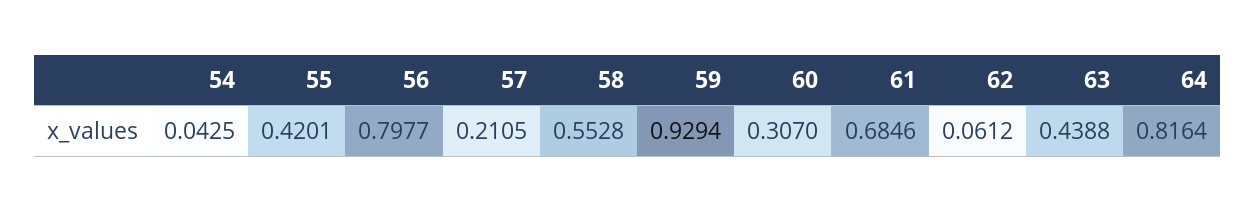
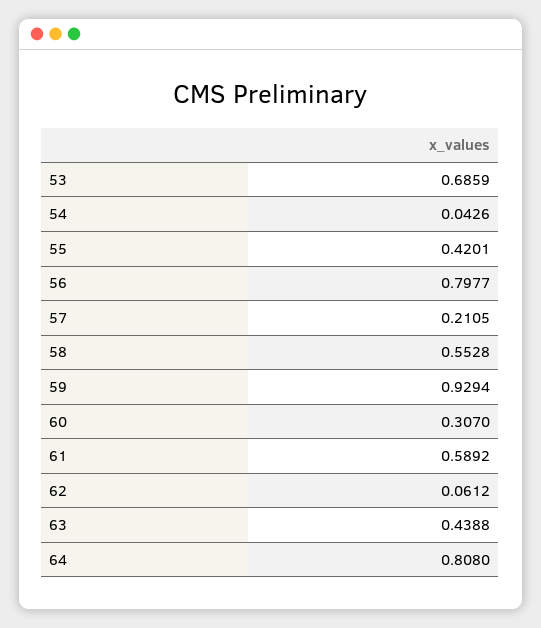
  {
-   "54": 0.0425,
+   "54": 0.0426,
    "55": 0.4201,
    "56": 0.7977,
    "57": 0.2105,
    "58": 0.5528,
    "59": 0.9294,
    "60": 0.307,
-   "61": 0.6846,
+   "61": 0.5892,
    "62": 0.0612,
    "63": 0.4388,
-   "64": 0.8164
+   "64": 0.808,
+   "53": 0.6859
  }

